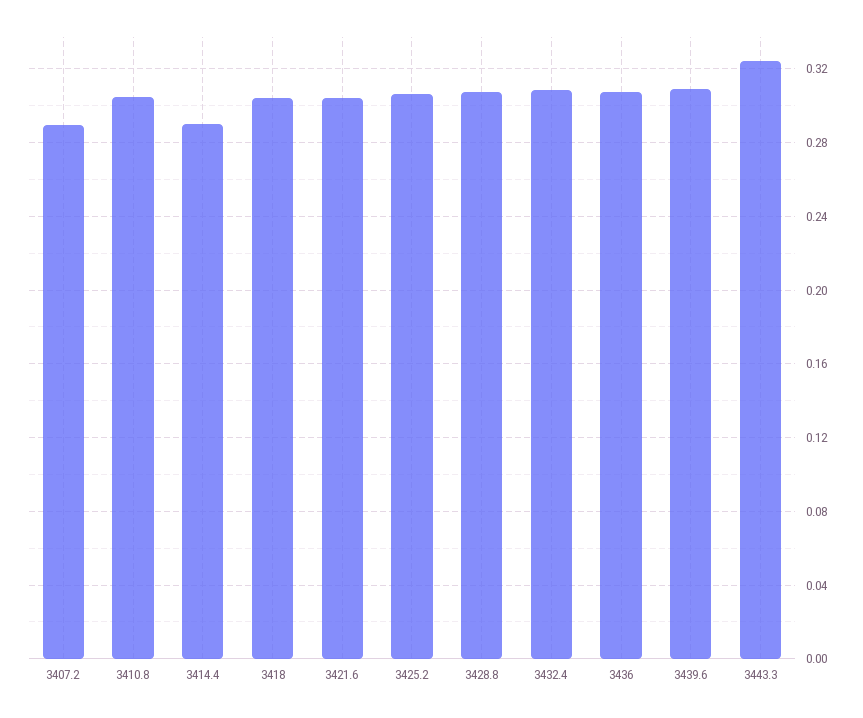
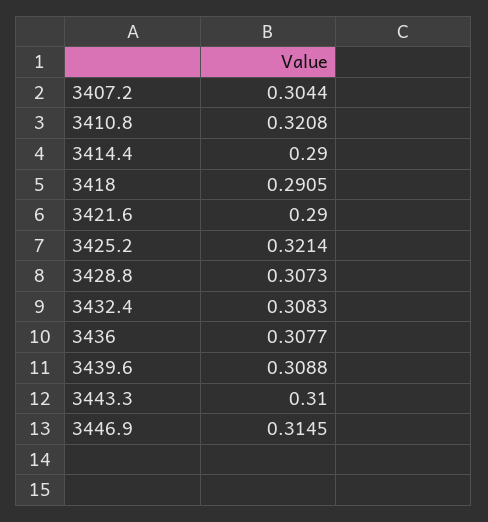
  {
-   "3407.2": 0.29,
+   "3407.2": 0.3044,
-   "3410.8": 0.305,
+   "3410.8": 0.3208,
    "3414.4": 0.29,
-   "3418": 0.305,
+   "3418": 0.2905,
-   "3421.6": 0.305,
+   "3421.6": 0.29,
-   "3425.2": 0.305,
+   "3425.2": 0.3214,
    "3428.8": 0.3073,
    "3432.4": 0.3083,
    "3436": 0.3077,
    "3439.6": 0.3088,
-   "3443.3": 0.325
+   "3443.3": 0.31,
+   "3446.9": 0.3145
  }

